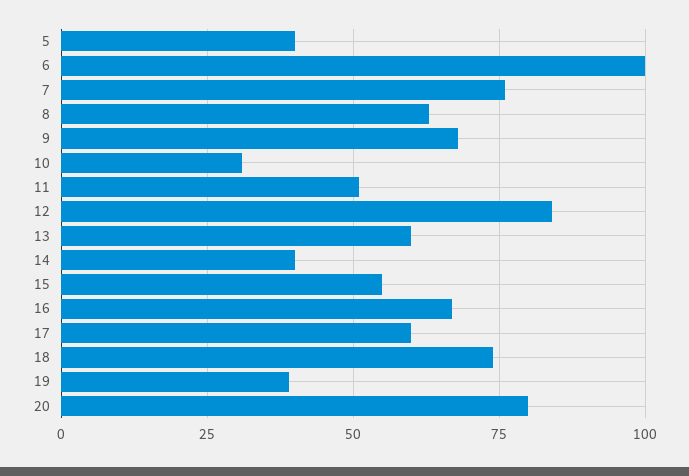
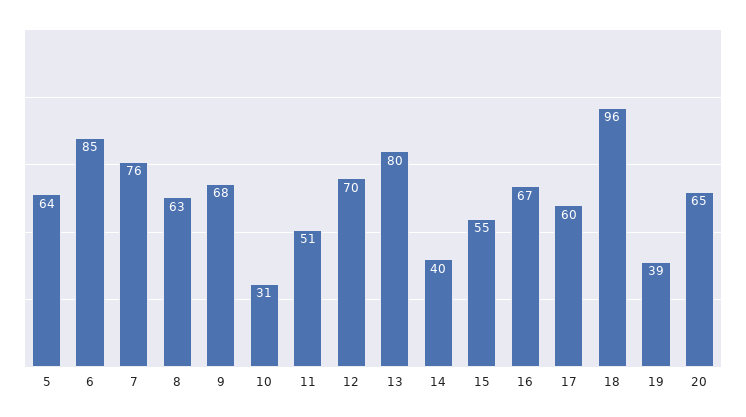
  {
-   "5": 40,
+   "5": 64,
-   "6": 100,
+   "6": 85,
    "7": 76,
    "8": 63,
    "9": 68,
    "10": 31,
    "11": 51,
-   "12": 85,
+   "12": 70,
-   "13": 60,
+   "13": 80,
    "14": 40,
    "15": 55,
    "16": 67,
    "17": 60,
-   "18": 75,
+   "18": 96,
    "19": 39,
-   "20": 80
+   "20": 65
  }

